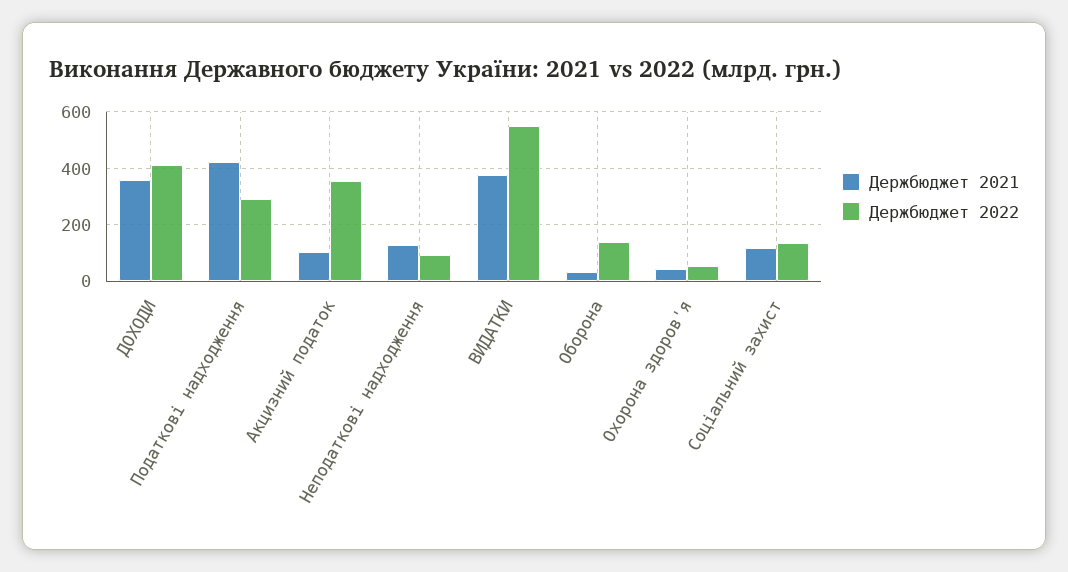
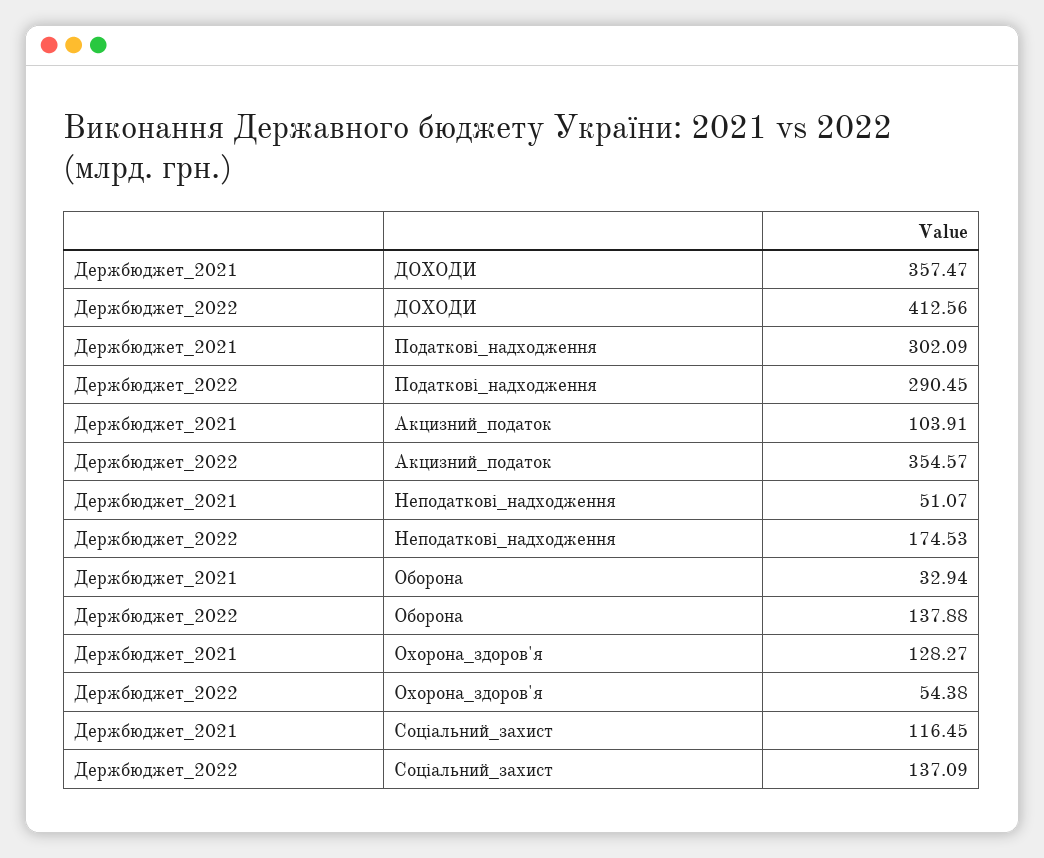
  {
    "Держбюджет 2021": {
      "ДОХОДИ": 357.47,
-     "Податкові надходження": 425,
+     "Податкові надходження": 302.09,
      "Акцизний податок": 103.91,
-     "Неподаткові надходження": 125,
+     "Неподаткові надходження": 51.07,
-     "ВИДАТКИ": 375,
      "Оборона": 32.94,
-     "Охорона здоров'я": 50,
+     "Охорона здоров'я": 128.27,
      "Соціальний захист": 116.45
    },
    "Держбюджет 2022": {
      "ДОХОДИ": 412.56,
      "Податкові надходження": 290.45,
      "Акцизний податок": 354.57,
-     "Неподаткові надходження": 100,
+     "Неподаткові надходження": 174.53,
-     "ВИДАТКИ": 550,
      "Оборона": 137.88,
      "Охорона здоров'я": 54.38,
      "Соціальний захист": 137.09
    }
  }

